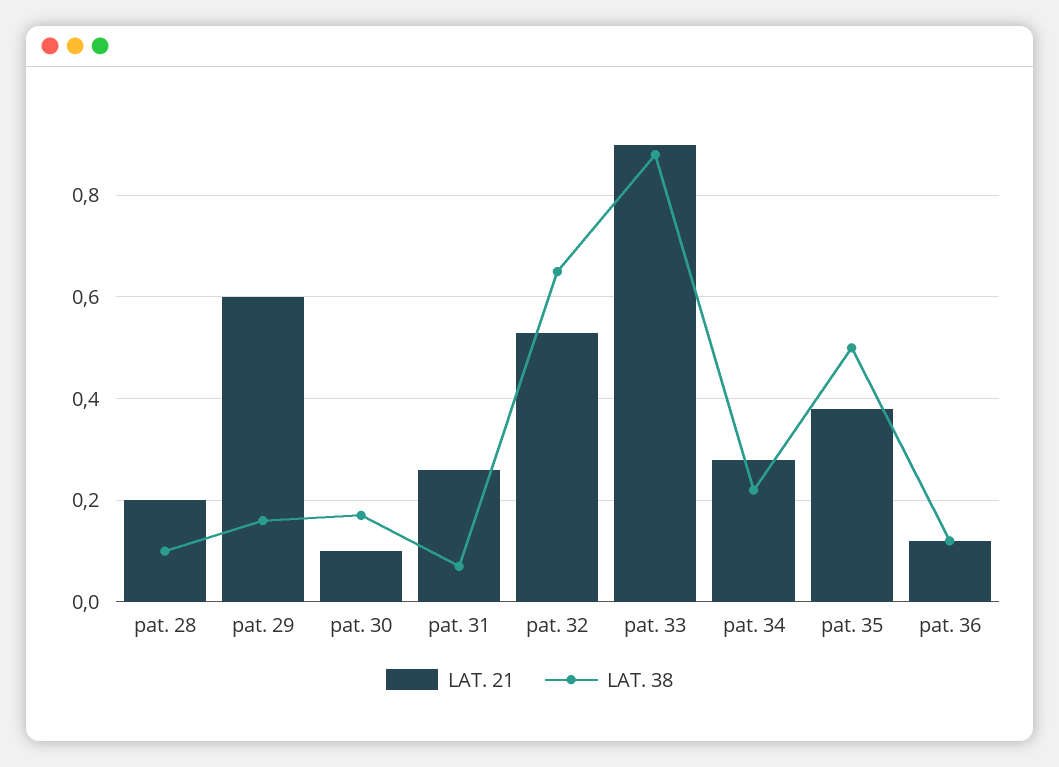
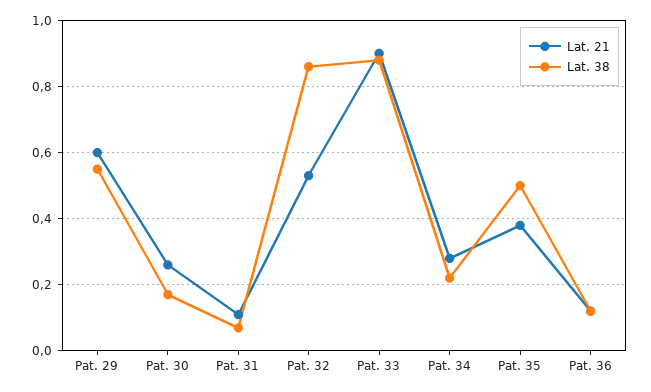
  {
    "LAT. 21": {
-     "pat. 28": 0.2,
      "pat. 29": 0.6,
-     "pat. 30": 0.1,
+     "pat. 30": 0.25,
-     "pat. 31": 0.25,
+     "pat. 31": 0.1,
      "pat. 32": 0.55,
      "pat. 33": 0.9,
      "pat. 34": 0.3,
      "pat. 35": 0.4,
      "pat. 36": 0.1
    },
    "LAT. 38": {
-     "pat. 28": 0.1,
-     "pat. 29": 0.15,
+     "pat. 29": 0.55,
      "pat. 30": 0.15,
      "pat. 31": 0.05,
-     "pat. 32": 0.65,
+     "pat. 32": 0.85,
      "pat. 33": 0.9,
      "pat. 34": 0.2,
      "pat. 35": 0.5,
      "pat. 36": 0.1
    }
  }

